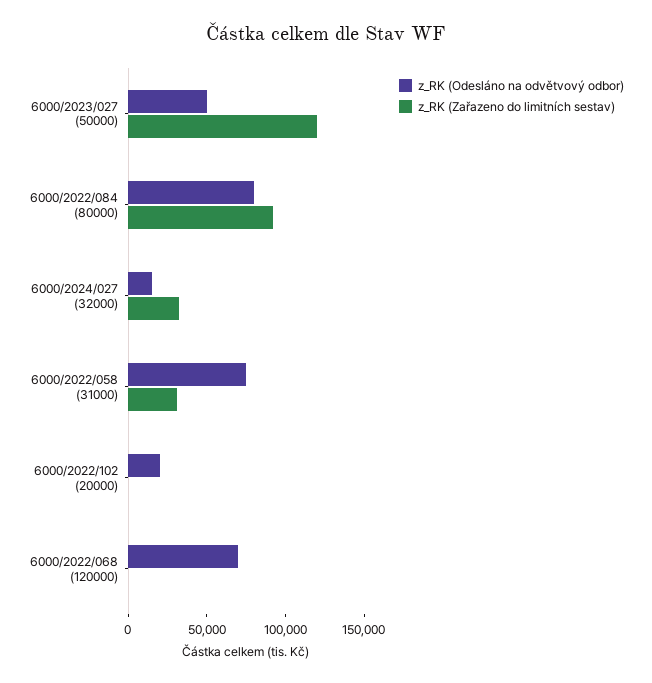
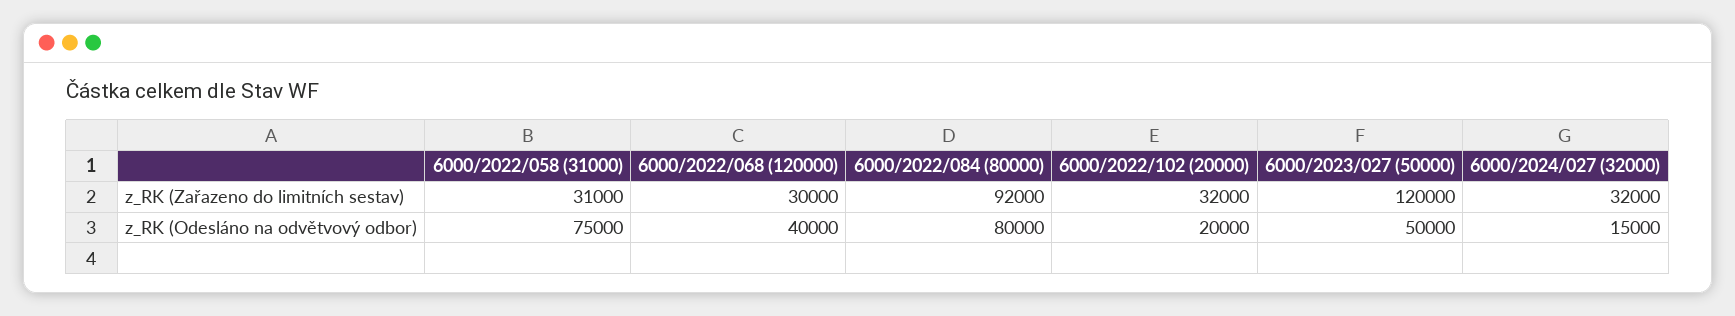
  {
    "z_RK (Odesláno na odvětvový odbor)": {
      "6000/2023/027 (50000)": 50000,
      "6000/2022/084 (80000)": 80000,
      "6000/2024/027 (32000)": 15000,
      "6000/2022/058 (31000)": 75000,
      "6000/2022/102 (20000)": 20000,
-     "6000/2022/068 (120000)": 70000
+     "6000/2022/068 (120000)": 40000
    },
    "z_RK (Zařazeno do limitních sestav)": {
      "6000/2023/027 (50000)": 120000,
      "6000/2022/084 (80000)": 92000,
      "6000/2024/027 (32000)": 32000,
      "6000/2022/058 (31000)": 31000,
-     "6000/2022/102 (20000)": 0,
+     "6000/2022/102 (20000)": 32000,
-     "6000/2022/068 (120000)": 0
+     "6000/2022/068 (120000)": 30000
    }
  }

